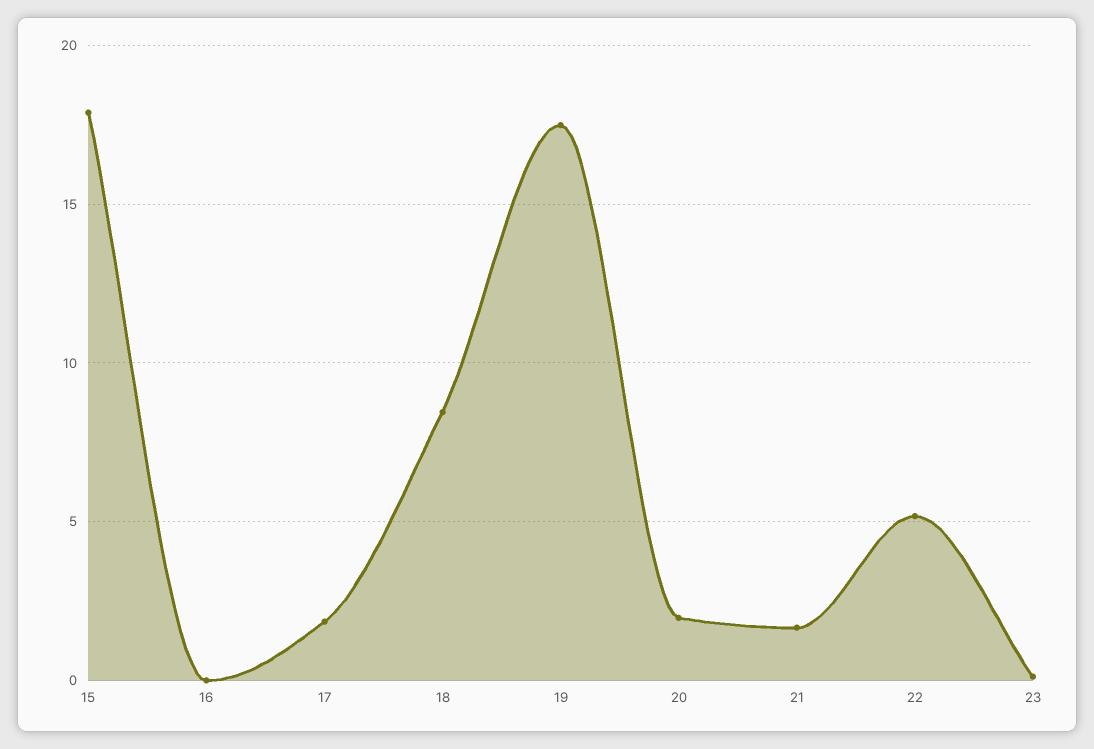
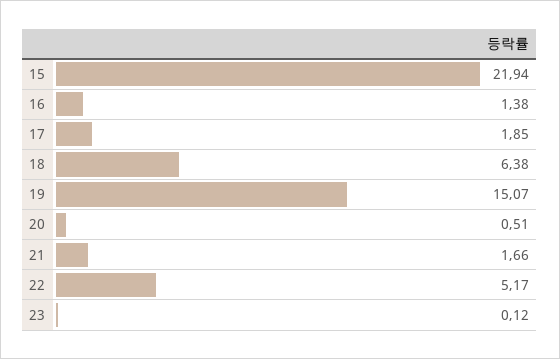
  {
-   "15": 18,
+   "15": 21.94,
-   "16": 0,
+   "16": 1.38,
    "17": 1.85,
-   "18": 8.5,
+   "18": 6.38,
-   "19": 17.5,
+   "19": 15.07,
-   "20": 2,
+   "20": 0.51,
    "21": 1.66,
    "22": 5.17,
    "23": 0.12
  }

